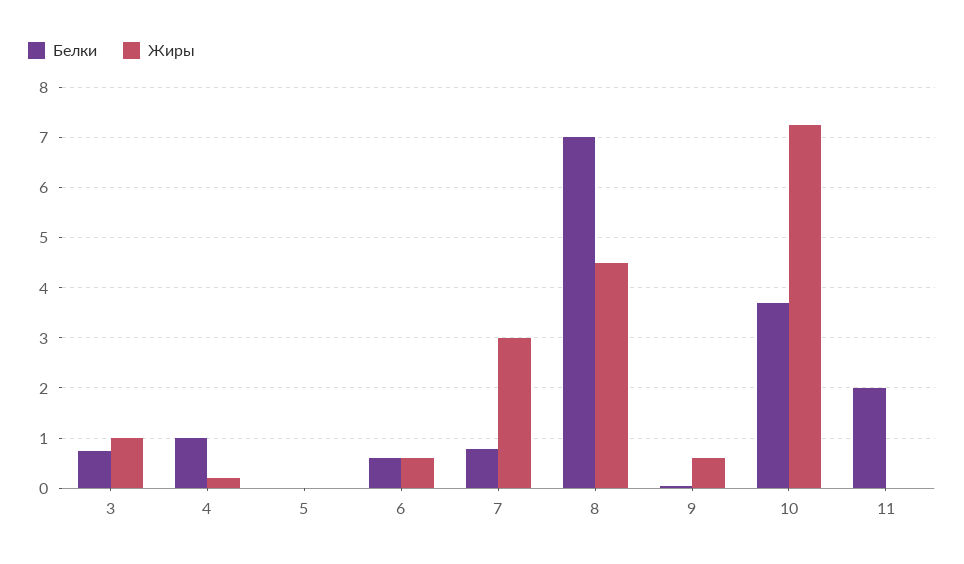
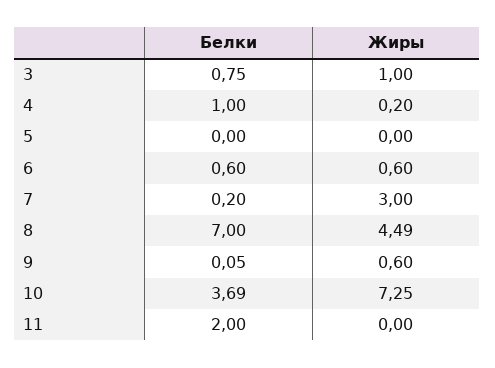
  {
    "Белки": {
      "3": 0.75,
      "4": 1,
      "5": 0,
      "6": 0.6,
-     "7": 0.8,
+     "7": 0.2,
      "8": 7,
      "9": 0.05,
      "10": 3.69,
      "11": 2
    },
    "Жиры": {
      "3": 1,
      "4": 0.2,
      "5": 0,
      "6": 0.6,
      "7": 3,
      "8": 4.49,
      "9": 0.6,
      "10": 7.25,
      "11": 0
    }
  }

